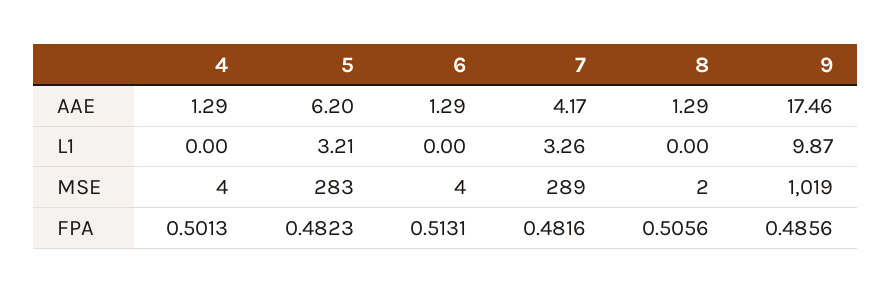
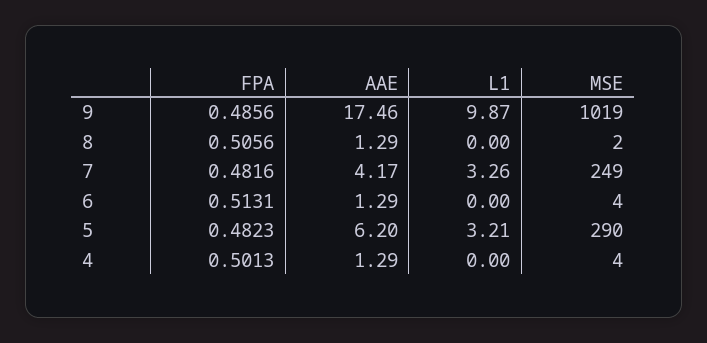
  {
    "4": {
      "AAE": 1.29,
      "L1": 0,
      "MSE": 4,
      "FPA": 0.5013
    },
    "5": {
      "AAE": 6.2,
      "L1": 3.21,
-     "MSE": 283,
+     "MSE": 290,
      "FPA": 0.4823
    },
    "6": {
      "AAE": 1.29,
      "L1": 0,
      "MSE": 4,
      "FPA": 0.5131
    },
    "7": {
      "AAE": 4.17,
      "L1": 3.26,
-     "MSE": 289,
+     "MSE": 249,
      "FPA": 0.4816
    },
    "8": {
      "AAE": 1.29,
      "L1": 0,
      "MSE": 2,
      "FPA": 0.5056
    },
    "9": {
      "AAE": 17.46,
      "L1": 9.87,
      "MSE": 1019,
      "FPA": 0.4856
    }
  }

